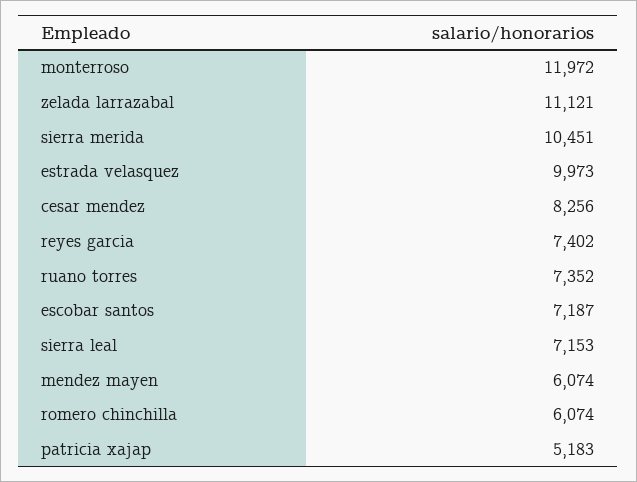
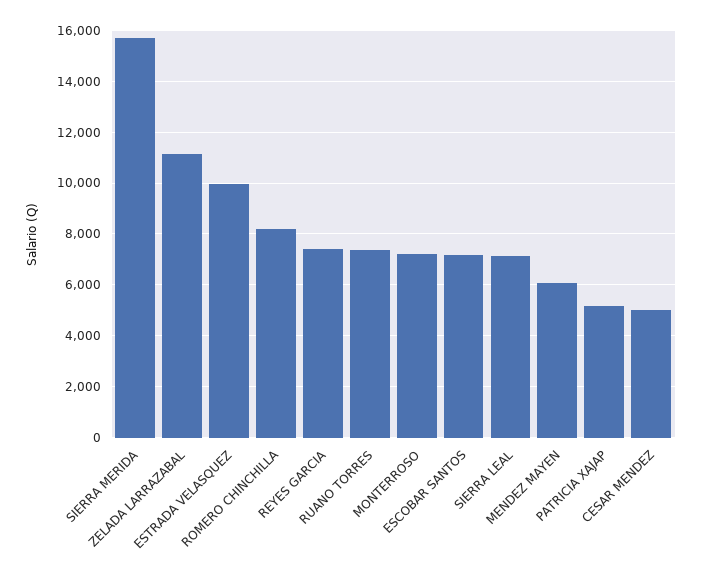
  {
-   "monterroso": 11972,
+   "monterroso": 7250,
    "zelada larrazabal": 11121,
-   "sierra merida": 10451,
+   "sierra merida": 15750,
    "estrada velasquez": 9973,
-   "cesar mendez": 8256,
+   "cesar mendez": 5000,
    "reyes garcia": 7402,
    "ruano torres": 7352,
    "escobar santos": 7187,
    "sierra leal": 7153,
    "mendez mayen": 6074,
-   "romero chinchilla": 6074,
+   "romero chinchilla": 8250,
    "patricia xajap": 5183
  }

